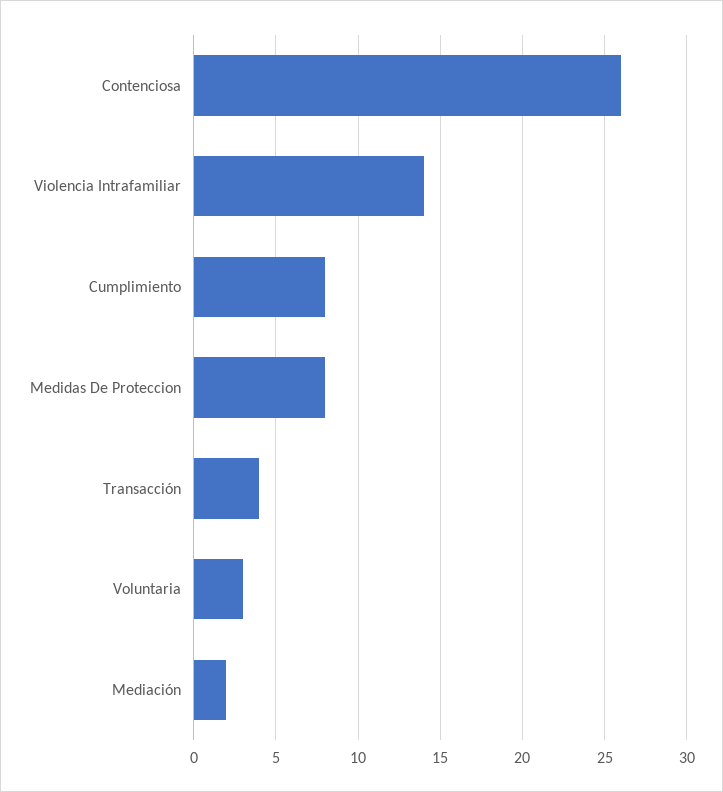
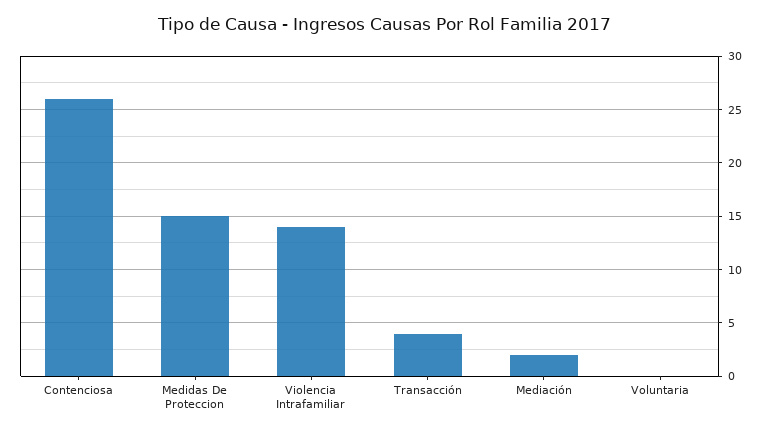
  {
    "Contenciosa": 26,
    "Violencia Intrafamiliar": 14,
-   "Cumplimiento": 8,
-   "Medidas De Proteccion": 8,
+   "Medidas De Proteccion": 15,
    "Transacción": 4,
-   "Voluntaria": 3,
+   "Voluntaria": 0,
    "Mediación": 2
  }

